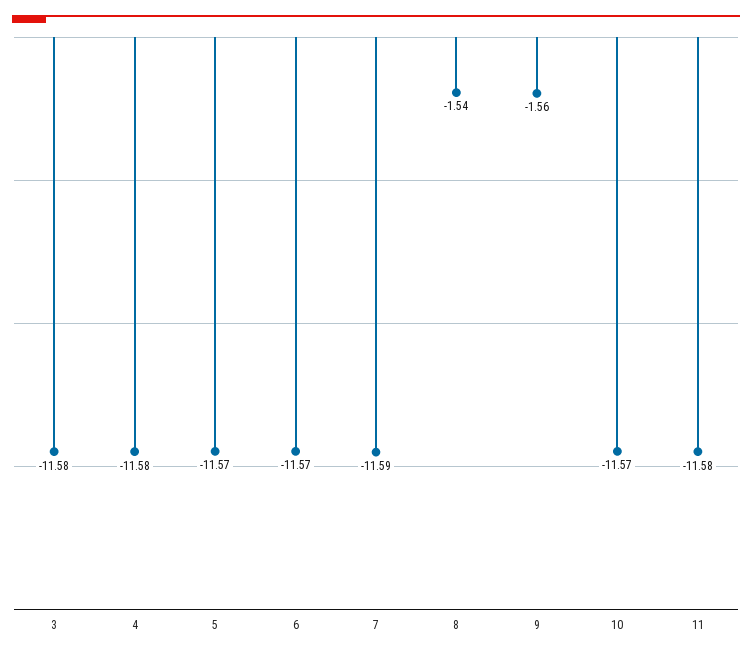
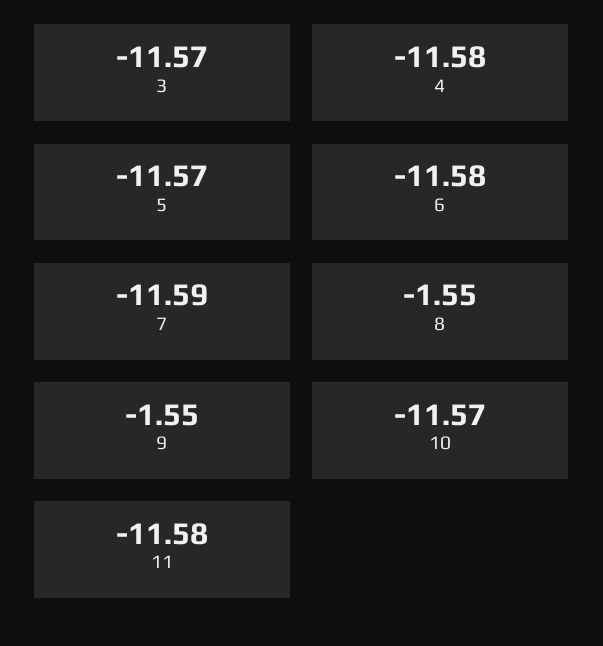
  {
-   "3": -11.58,
+   "3": -11.57,
    "4": -11.58,
    "5": -11.57,
-   "6": -11.57,
+   "6": -11.58,
    "7": -11.59,
-   "8": -1.54,
+   "8": -1.55,
-   "9": -1.56,
+   "9": -1.55,
    "10": -11.57,
    "11": -11.58
  }

